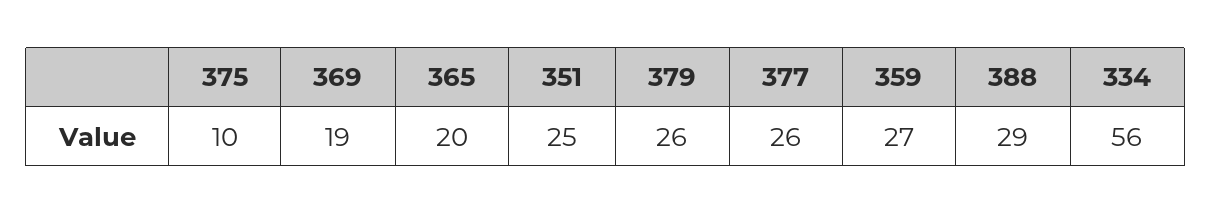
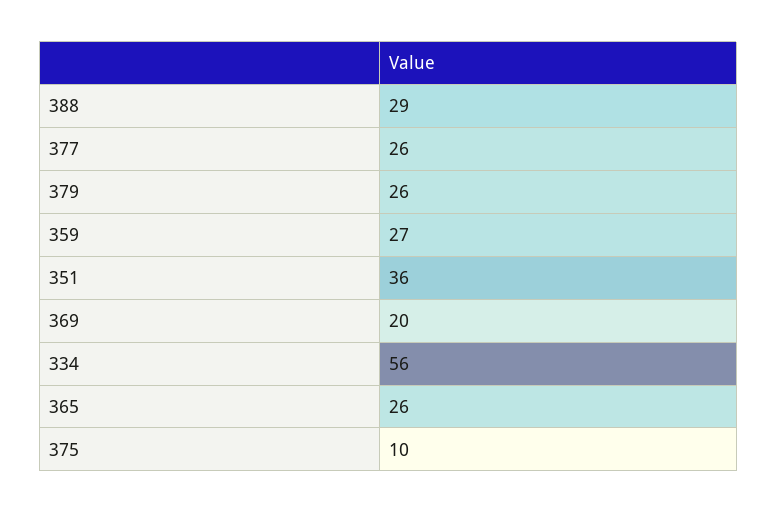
  {
    "375": 10,
-   "369": 19,
+   "369": 20,
-   "365": 20,
+   "365": 26,
-   "351": 25,
+   "351": 36,
    "379": 26,
    "377": 26,
    "359": 27,
    "388": 29,
    "334": 56
  }

